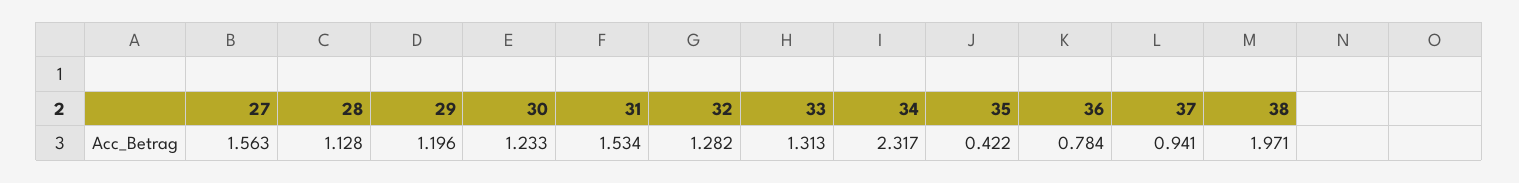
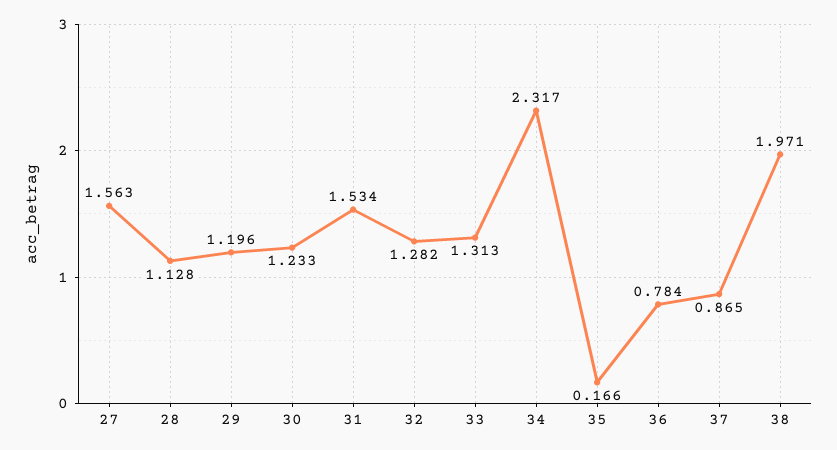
  {
    "27": 1.563,
    "28": 1.128,
    "29": 1.196,
    "30": 1.233,
    "31": 1.534,
    "32": 1.282,
    "33": 1.313,
    "34": 2.317,
-   "35": 0.422,
+   "35": 0.166,
    "36": 0.784,
-   "37": 0.941,
+   "37": 0.865,
    "38": 1.971
  }

